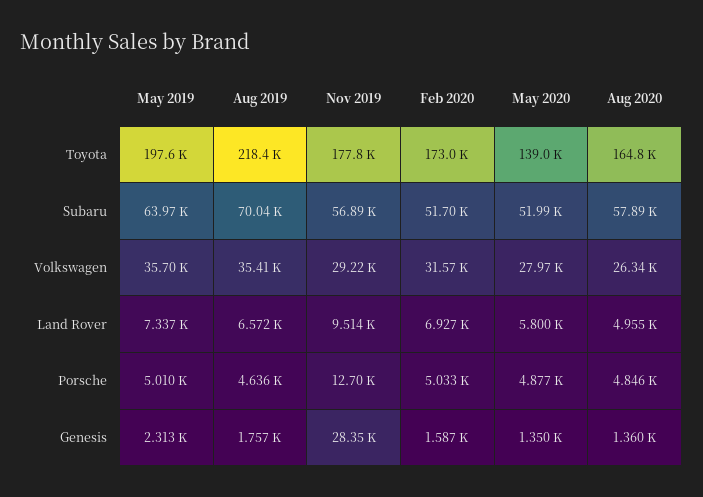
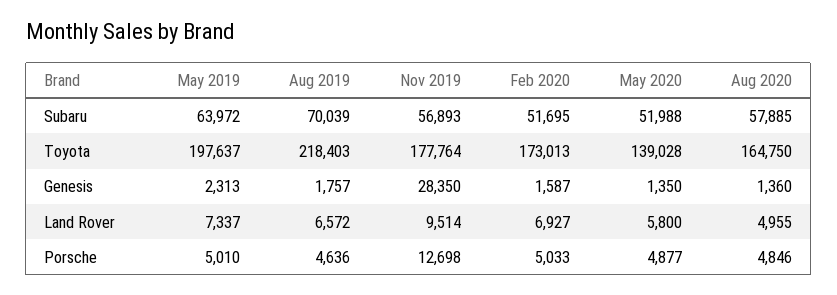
  {
    "May 2019": {
      "Toyota": 197637,
      "Subaru": 63972,
-     "Volkswagen": 35700,
      "Land Rover": 7337,
      "Porsche": 5010,
      "Genesis": 2313
    },
    "Aug 2019": {
      "Toyota": 218403,
      "Subaru": 70039,
-     "Volkswagen": 35410,
      "Land Rover": 6572,
      "Porsche": 4636,
      "Genesis": 1757
    },
    "Nov 2019": {
      "Toyota": 177764,
      "Subaru": 56893,
-     "Volkswagen": 29220,
      "Land Rover": 9514,
      "Porsche": 12698,
      "Genesis": 28350
    },
    "Feb 2020": {
      "Toyota": 173013,
      "Subaru": 51695,
-     "Volkswagen": 31570,
      "Land Rover": 6927,
      "Porsche": 5033,
      "Genesis": 1587
    },
    "May 2020": {
      "Toyota": 139028,
      "Subaru": 51988,
-     "Volkswagen": 27970,
      "Land Rover": 5800,
      "Porsche": 4877,
      "Genesis": 1350
    },
    "Aug 2020": {
      "Toyota": 164750,
      "Subaru": 57885,
-     "Volkswagen": 26340,
      "Land Rover": 4955,
      "Porsche": 4846,
      "Genesis": 1360
    }
  }

